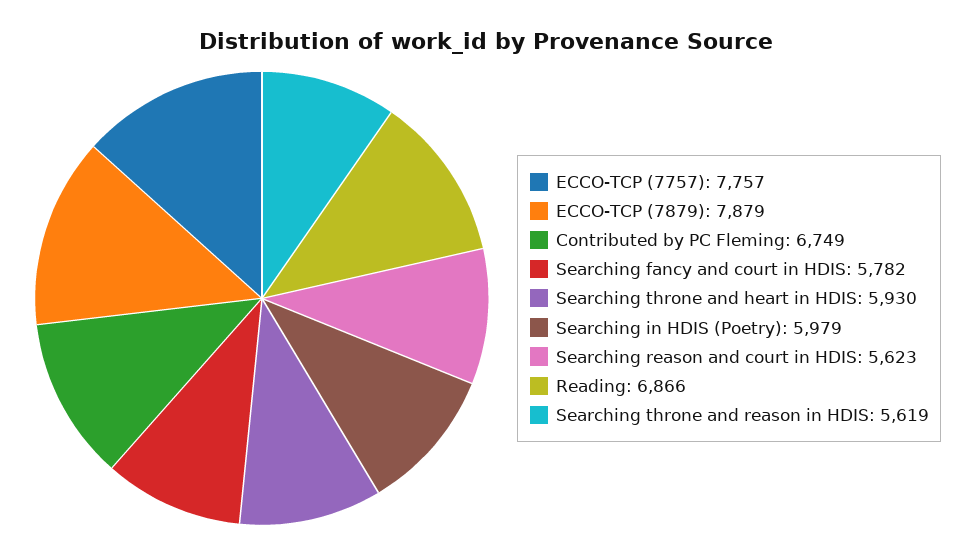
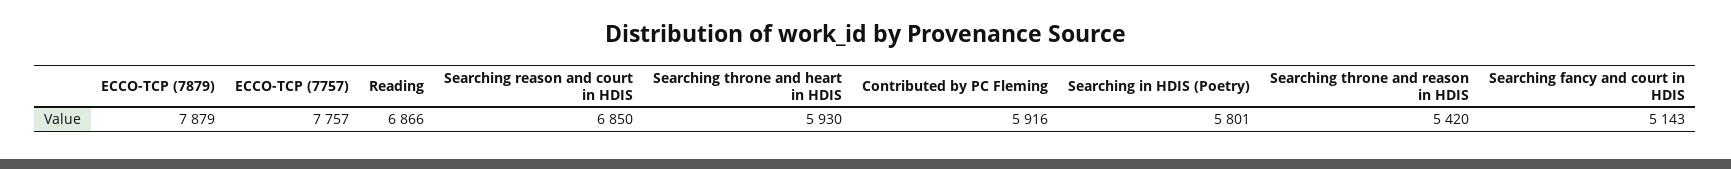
  {
    "ECCO-TCP (7757)": 7757,
    "ECCO-TCP (7879)": 7879,
-   "Contributed by PC Fleming": 6749,
+   "Contributed by PC Fleming": 5916,
-   "Searching fancy and court in HDIS": 5782,
+   "Searching fancy and court in HDIS": 5143,
    "Searching throne and heart in HDIS": 5930,
-   "Searching in HDIS (Poetry)": 5979,
+   "Searching in HDIS (Poetry)": 5801,
-   "Searching reason and court in HDIS": 5623,
+   "Searching reason and court in HDIS": 6850,
    "Reading": 6866,
-   "Searching throne and reason in HDIS": 5619
+   "Searching throne and reason in HDIS": 5420
  }

